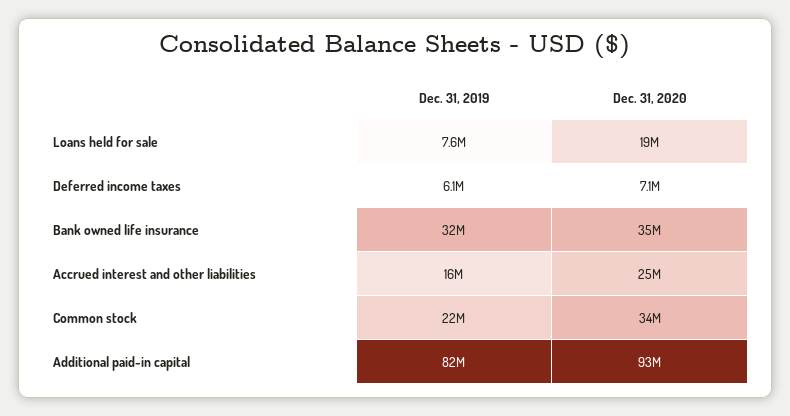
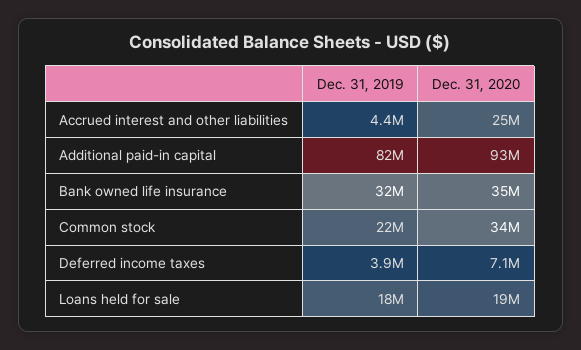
  {
    "Dec. 31, 2019": {
-     "Loans held for sale": 7600000,
+     "Loans held for sale": 18000000,
-     "Deferred income taxes": 6100000,
+     "Deferred income taxes": 3900000,
      "Bank owned life insurance": 32000000,
-     "Accrued interest and other liabilities": 16000000,
+     "Accrued interest and other liabilities": 4400000,
      "Common stock": 22000000,
      "Additional paid-in capital": 82000000
    },
    "Dec. 31, 2020": {
      "Loans held for sale": 19000000,
      "Deferred income taxes": 7100000,
      "Bank owned life insurance": 35000000,
      "Accrued interest and other liabilities": 25000000,
      "Common stock": 34000000,
      "Additional paid-in capital": 93000000
    }
  }

